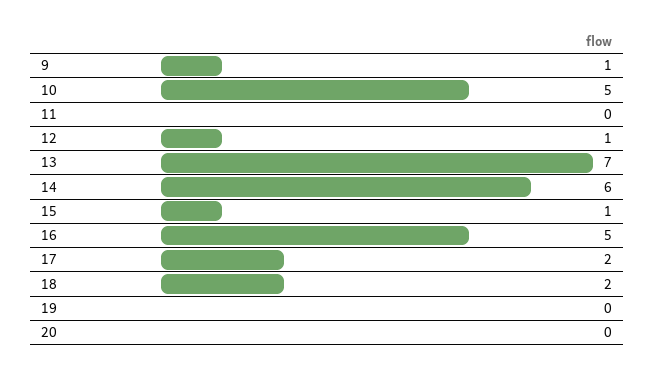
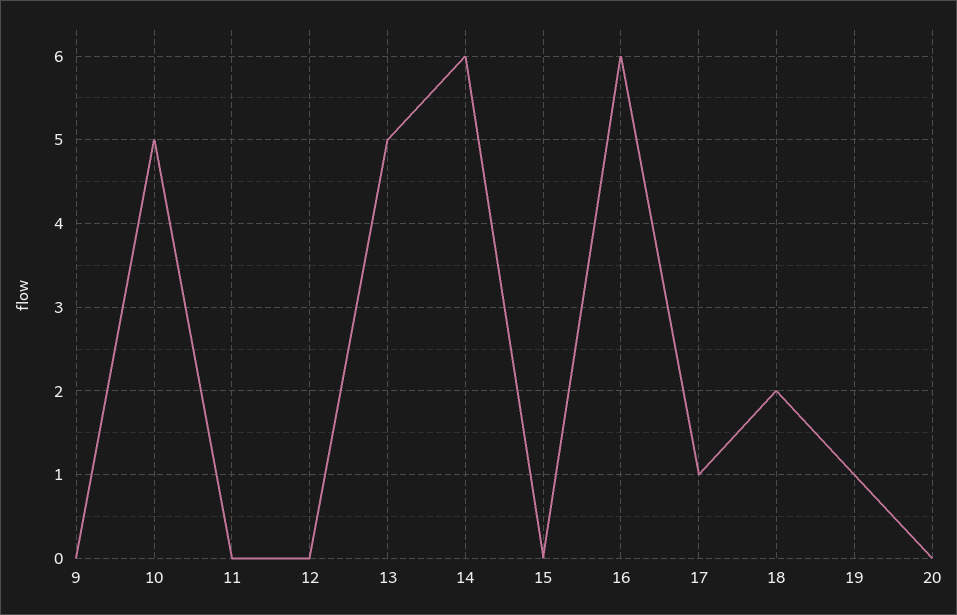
  {
-   "9": 1,
+   "9": 0,
    "10": 5,
    "11": 0,
-   "12": 1,
+   "12": 0,
-   "13": 7,
+   "13": 5,
    "14": 6,
-   "15": 1,
+   "15": 0,
-   "16": 5,
+   "16": 6,
-   "17": 2,
+   "17": 1,
    "18": 2,
-   "19": 0,
+   "19": 1,
    "20": 0
  }

